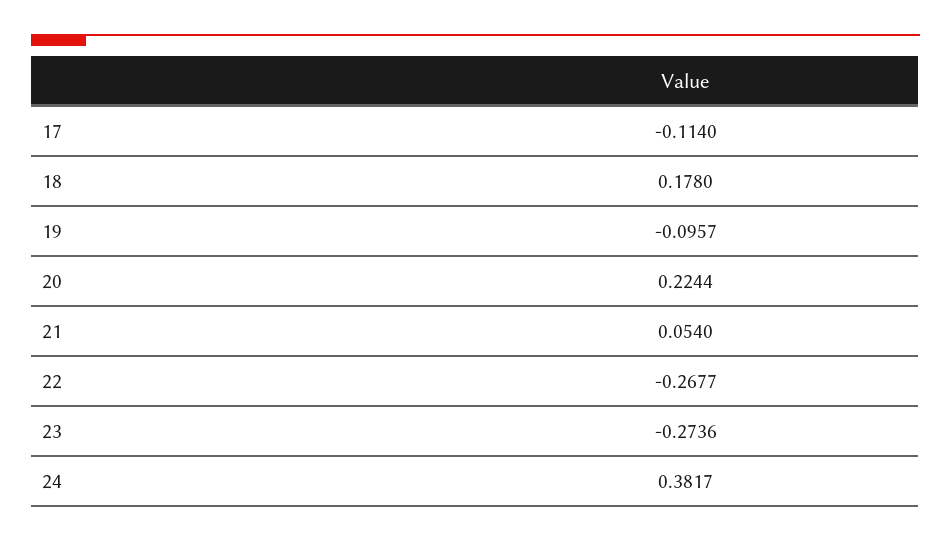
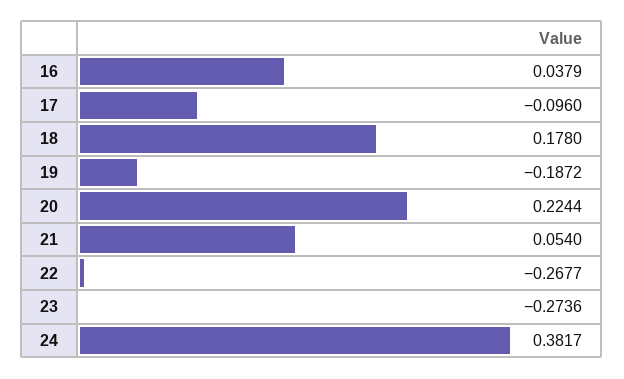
  {
-   "17": -0.114,
+   "17": -0.096,
    "18": 0.178,
-   "19": -0.0957,
+   "19": -0.1872,
    "20": 0.2244,
    "21": 0.054,
    "22": -0.2677,
    "23": -0.2736,
-   "24": 0.3817
+   "24": 0.3817,
+   "16": 0.0379
  }

